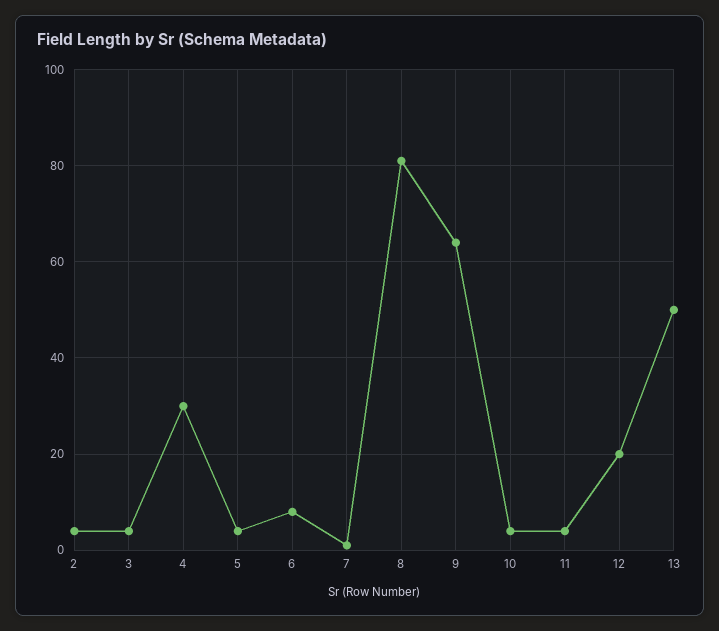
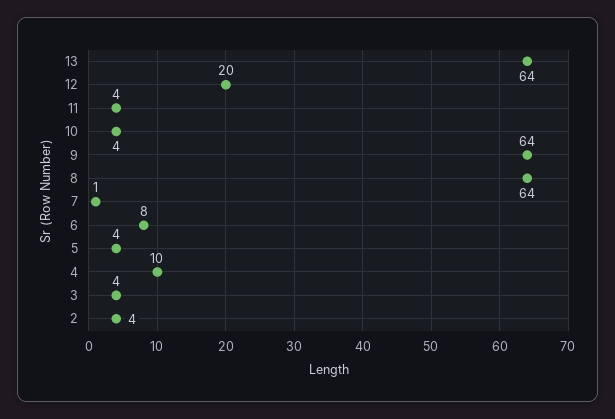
  {
    "2": 4,
    "3": 4,
-   "4": 30,
+   "4": 10,
    "5": 4,
    "6": 8,
    "7": 1,
-   "8": 80,
+   "8": 64,
    "9": 64,
    "10": 4,
    "11": 4,
    "12": 20,
-   "13": 50
+   "13": 64
  }

